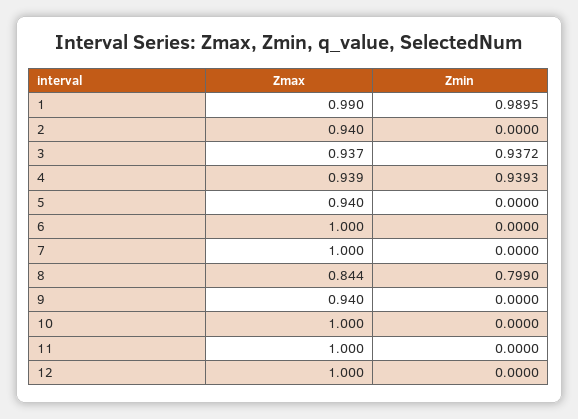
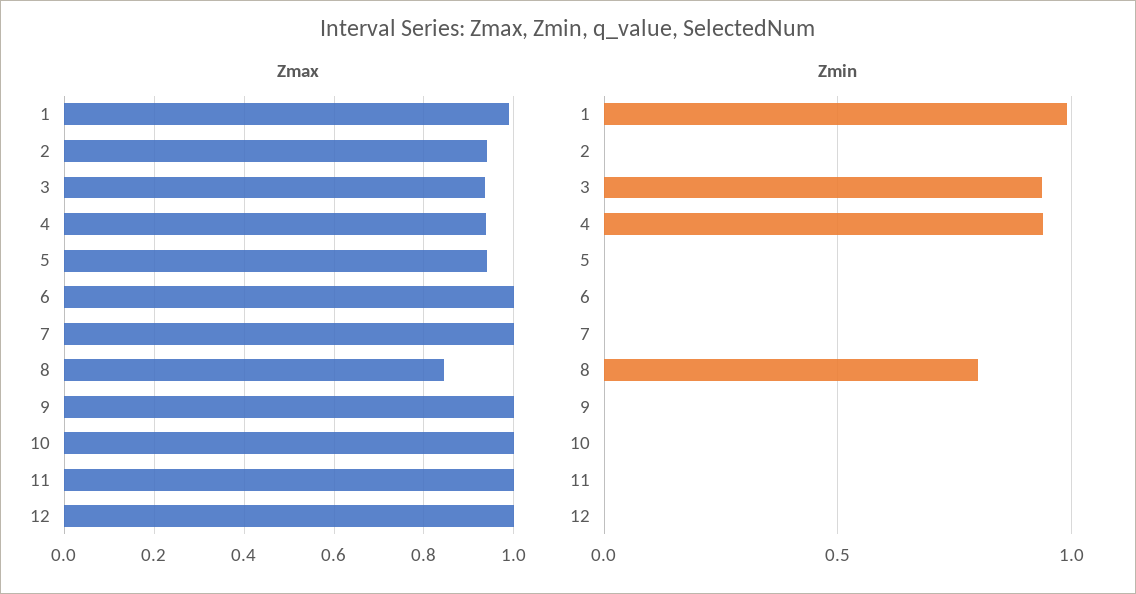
  {
    "Zmax": {
      "1": 0.99,
      "2": 0.94,
      "3": 0.937,
      "4": 0.939,
      "5": 0.94,
      "6": 1,
      "7": 1,
      "8": 0.844,
-     "9": 0.94,
+     "9": 1,
      "10": 1,
      "11": 1,
      "12": 1
    },
    "Zmin": {
      "1": 0.9895,
      "2": 0,
      "3": 0.9372,
      "4": 0.9393,
      "5": 0,
      "6": 0,
      "7": 0,
      "8": 0.799,
      "9": 0,
      "10": 0,
      "11": 0,
      "12": 0
    }
  }

